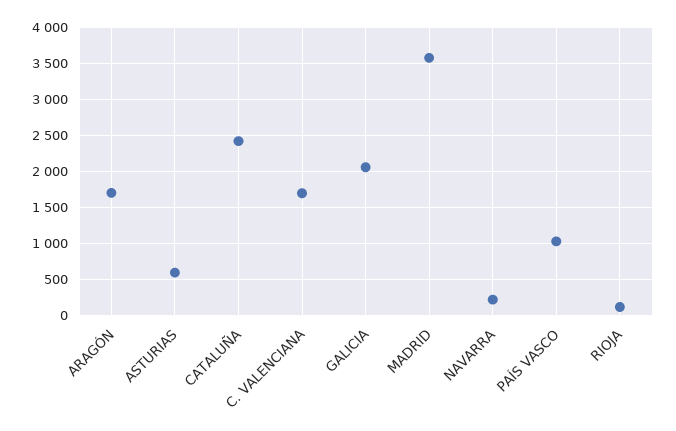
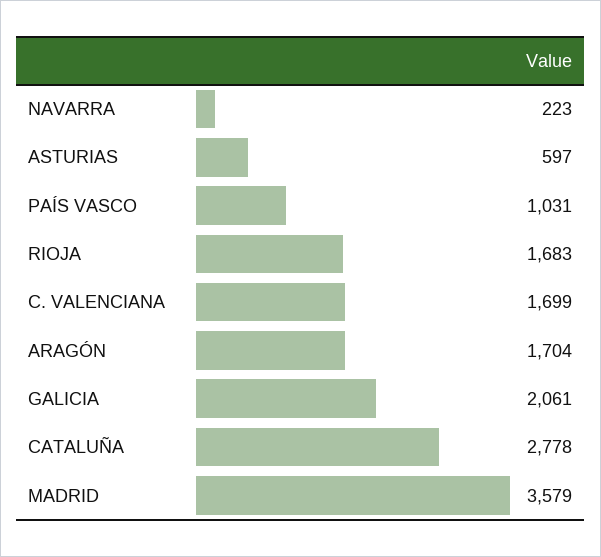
  {
    "ARAGÓN": 1704,
    "ASTURIAS": 597,
-   "CATALUÑA": 2400,
+   "CATALUÑA": 2778,
    "C. VALENCIANA": 1699,
    "GALICIA": 2061,
    "MADRID": 3579,
    "NAVARRA": 223,
    "PAÍS VASCO": 1031,
-   "RIOJA": 100
+   "RIOJA": 1683
  }

